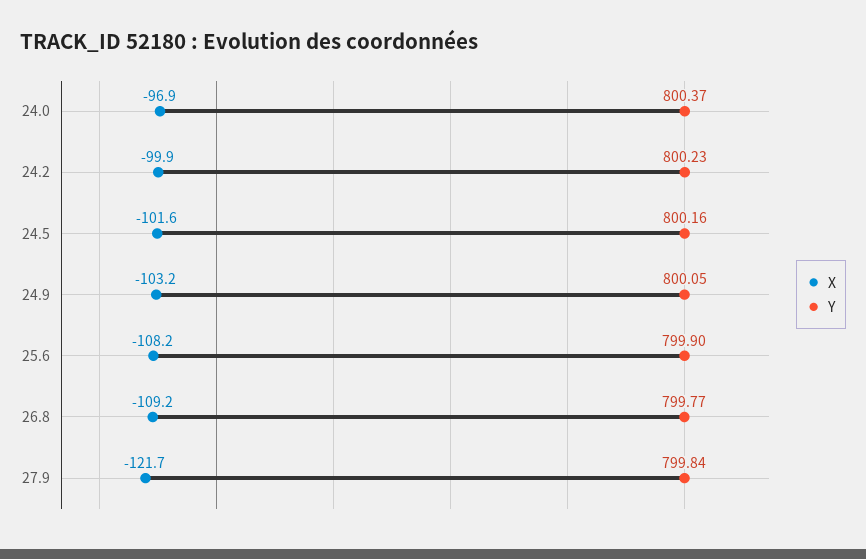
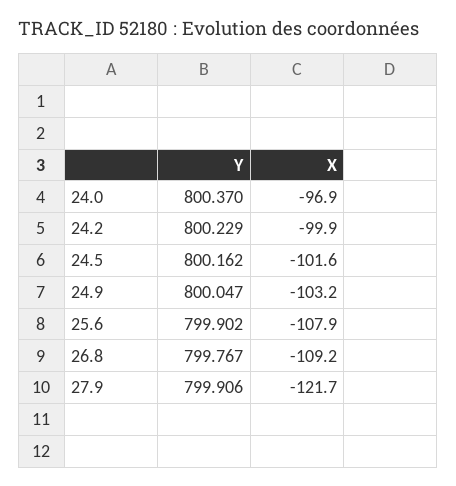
  {
    "X": {
      "24.0": -96.9,
      "24.2": -99.9,
      "24.5": -101.6,
      "24.9": -103.2,
-     "25.6": -108.2,
+     "25.6": -107.9,
      "26.8": -109.2,
      "27.9": -121.7
    },
    "Y": {
      "24.0": 800.37,
      "24.2": 800.229,
      "24.5": 800.162,
      "24.9": 800.047,
      "25.6": 799.902,
      "26.8": 799.767,
-     "27.9": 799.84
+     "27.9": 799.906
    }
  }

